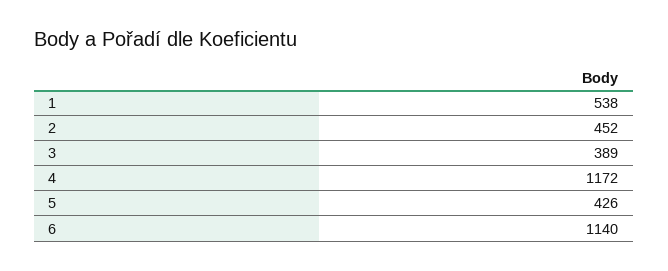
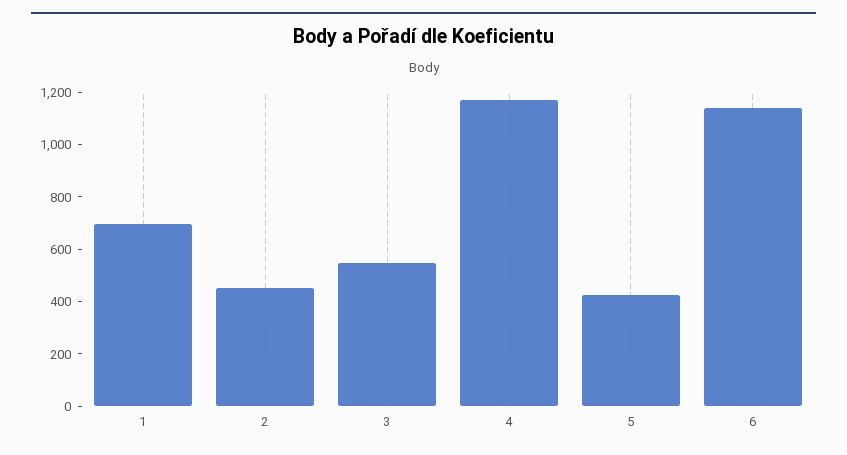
  {
-   "1": 538,
+   "1": 700,
    "2": 452,
-   "3": 389,
+   "3": 550,
    "4": 1172,
    "5": 426,
    "6": 1140
  }

